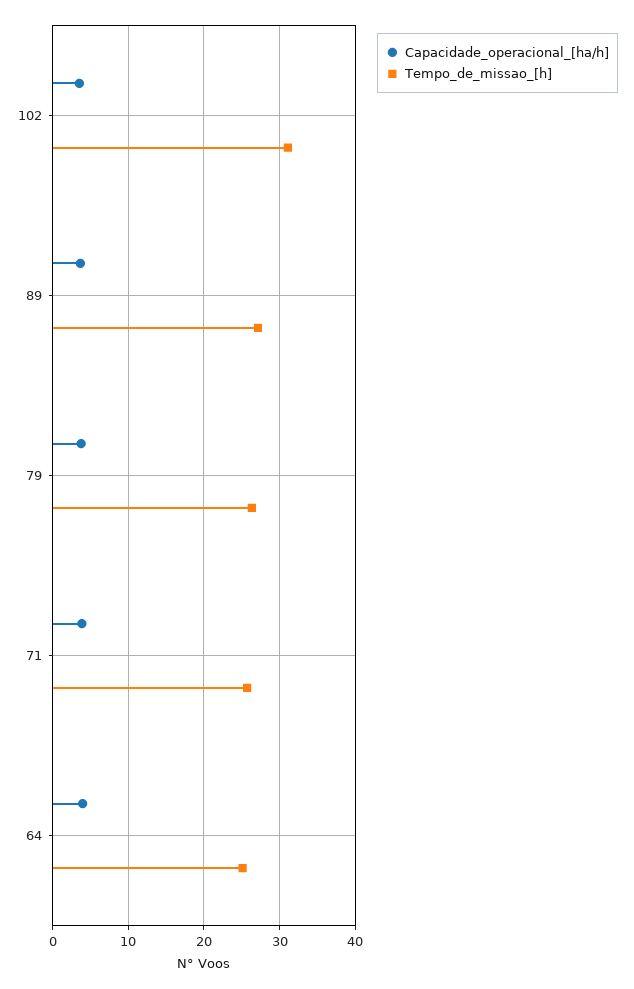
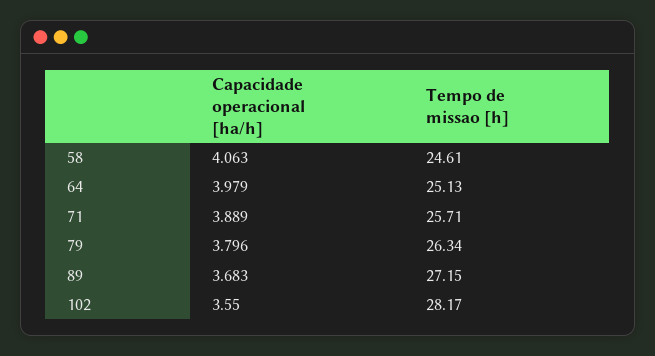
  {
    "Capacidade_operacional_[ha/h]": {
      "102": 3.55,
      "89": 3.683,
      "79": 3.796,
      "71": 3.889,
-     "64": 3.979
+     "64": 3.979,
+     "58": 4.063
    },
    "Tempo_de_missao_[h]": {
-     "102": 31,
+     "102": 28.17,
      "89": 27.15,
      "79": 26.34,
      "71": 25.71,
-     "64": 25.13
+     "64": 25.13,
+     "58": 24.61
    }
  }

